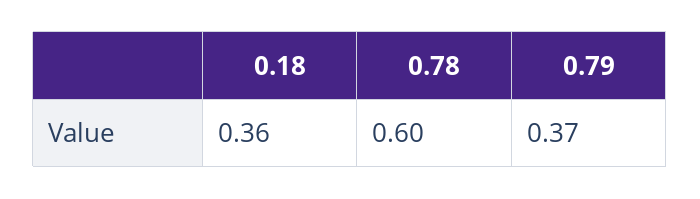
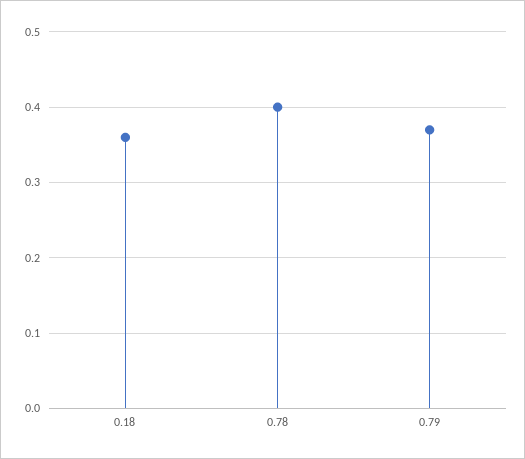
  {
    "0.18": 0.36,
-   "0.78": 0.6,
+   "0.78": 0.4,
    "0.79": 0.37
  }

